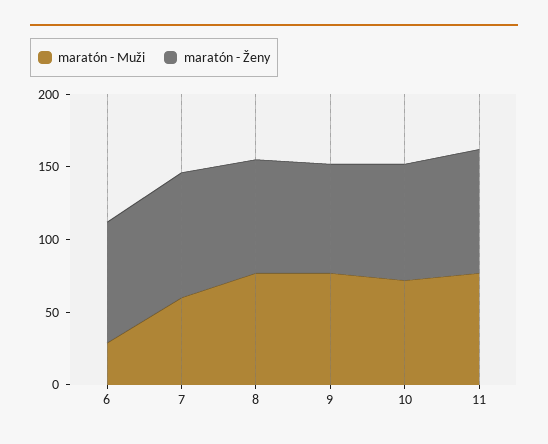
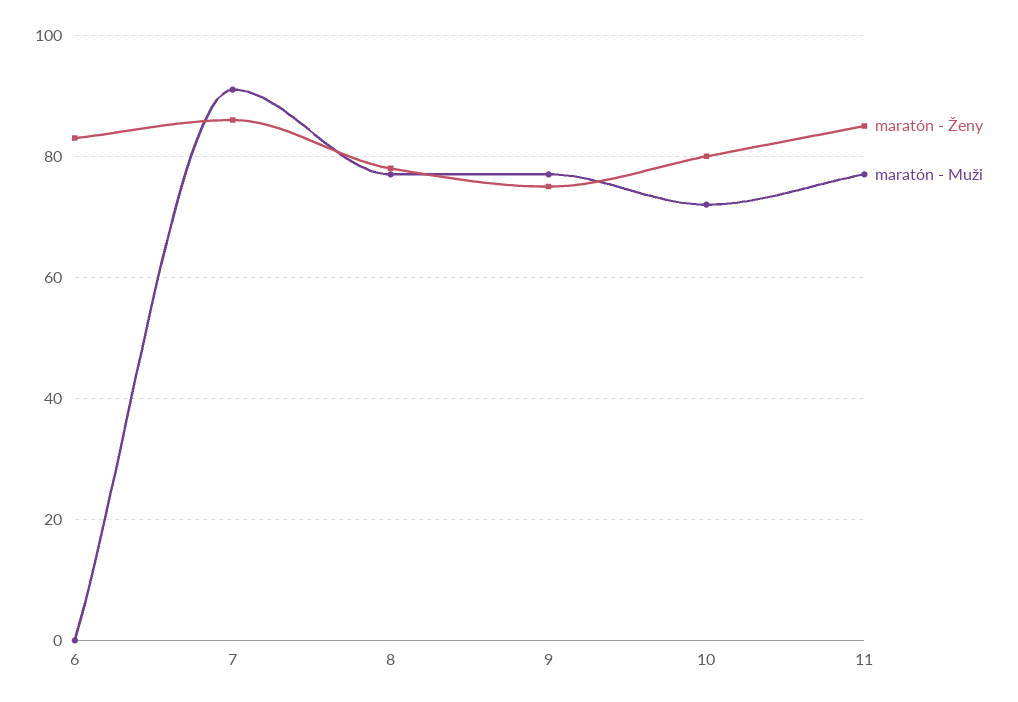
  {
    "maratón - Muži": {
-     "6": 30,
+     "6": 0,
-     "7": 60,
+     "7": 90,
      "8": 75,
      "9": 75,
      "10": 70,
      "11": 75
    },
    "maratón - Ženy": {
      "6": 85,
      "7": 85,
      "8": 80,
      "9": 75,
      "10": 80,
      "11": 85
    }
  }

